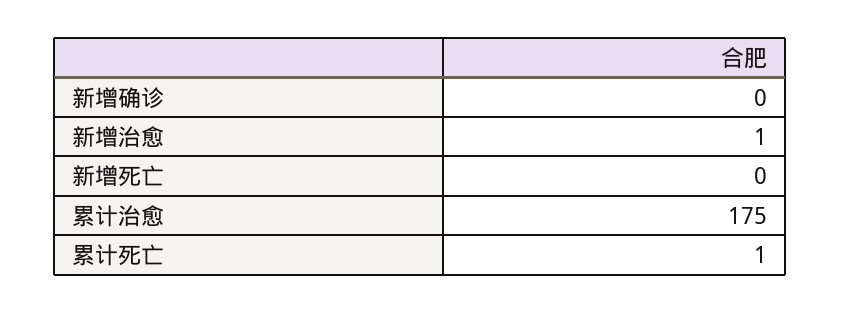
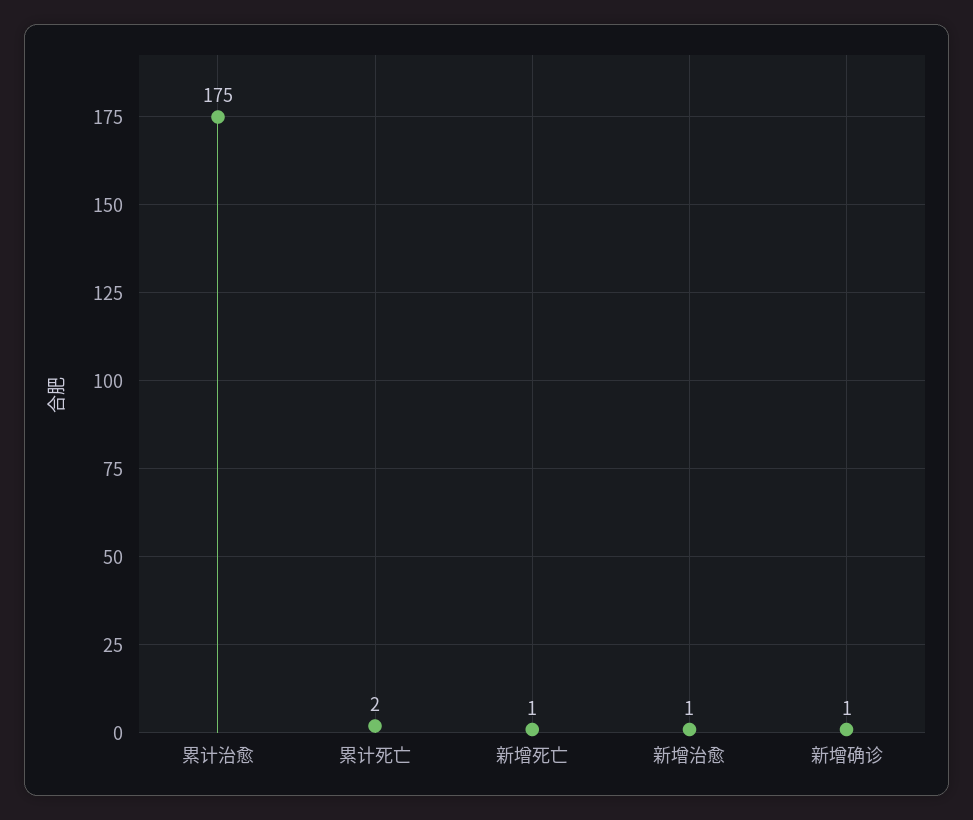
  {
-   "新增确诊": 0,
+   "新增确诊": 1,
    "新增治愈": 1,
-   "新增死亡": 0,
+   "新增死亡": 1,
    "累计治愈": 175,
-   "累计死亡": 1
+   "累计死亡": 2
  }

